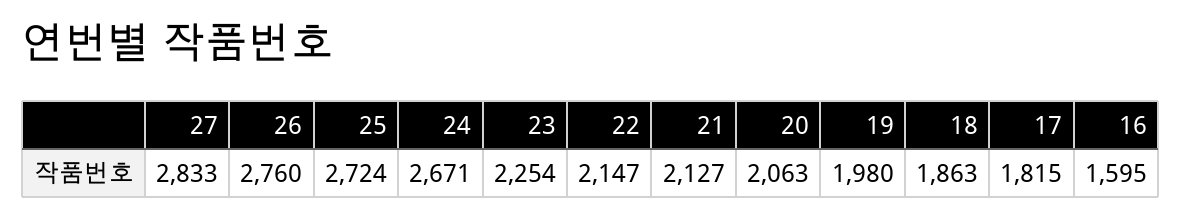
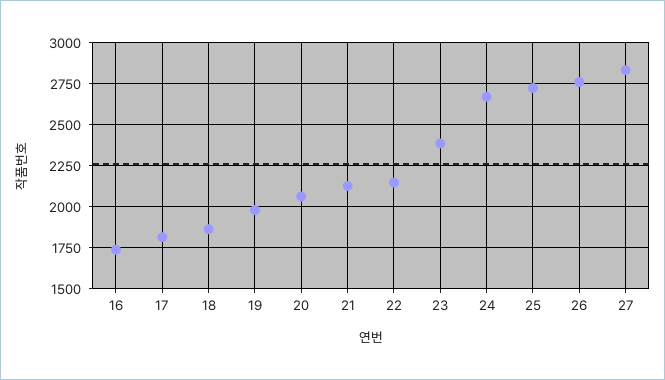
  {
    "27": 2833,
    "26": 2760,
    "25": 2724,
    "24": 2671,
-   "23": 2254,
+   "23": 2400,
    "22": 2147,
    "21": 2127,
    "20": 2063,
    "19": 1980,
    "18": 1863,
    "17": 1815,
-   "16": 1595
+   "16": 1750
  }

